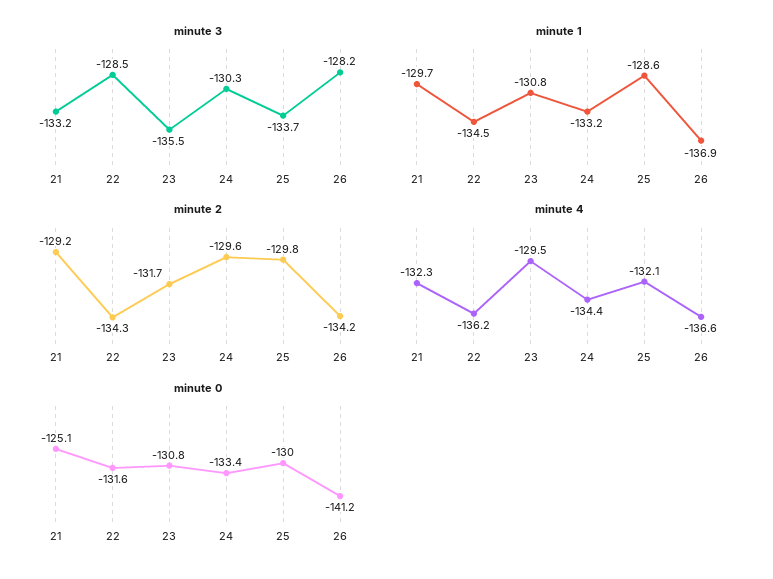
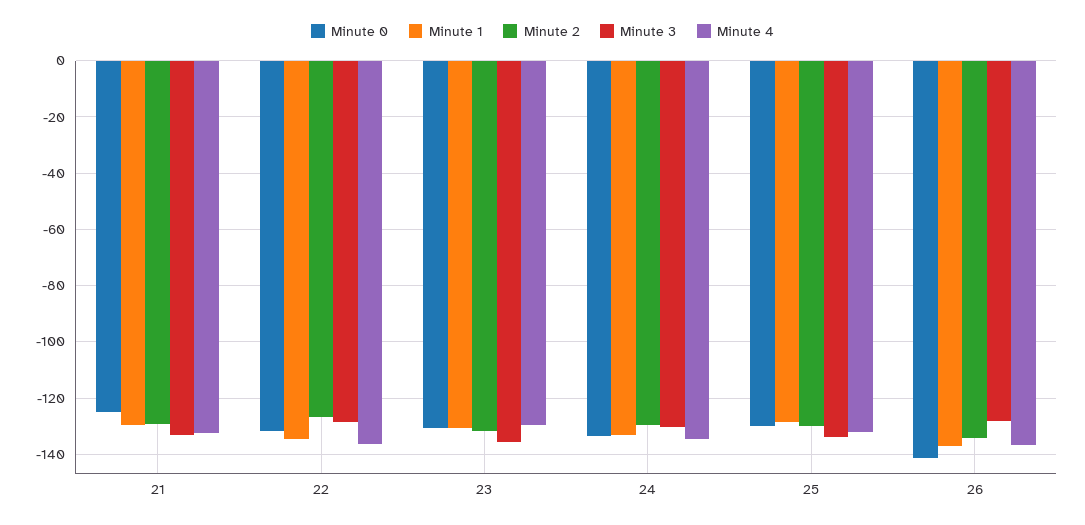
  {
    "minute 3": {
      "21": -133.2,
      "22": -128.5,
      "23": -135.5,
      "24": -130.3,
      "25": -133.7,
      "26": -128.2
    },
    "minute 1": {
      "21": -129.7,
      "22": -134.5,
      "23": -130.8,
      "24": -133.2,
      "25": -128.6,
      "26": -136.9
    },
    "minute 2": {
      "21": -129.2,
-     "22": -134.3,
+     "22": -127.5,
      "23": -131.7,
      "24": -129.6,
      "25": -129.8,
      "26": -134.2
    },
    "minute 4": {
      "21": -132.3,
      "22": -136.2,
      "23": -129.5,
      "24": -134.4,
      "25": -132.1,
      "26": -136.6
    },
    "minute 0": {
      "21": -125.1,
      "22": -131.6,
      "23": -130.8,
      "24": -133.4,
      "25": -130,
      "26": -141.2
    }
  }

